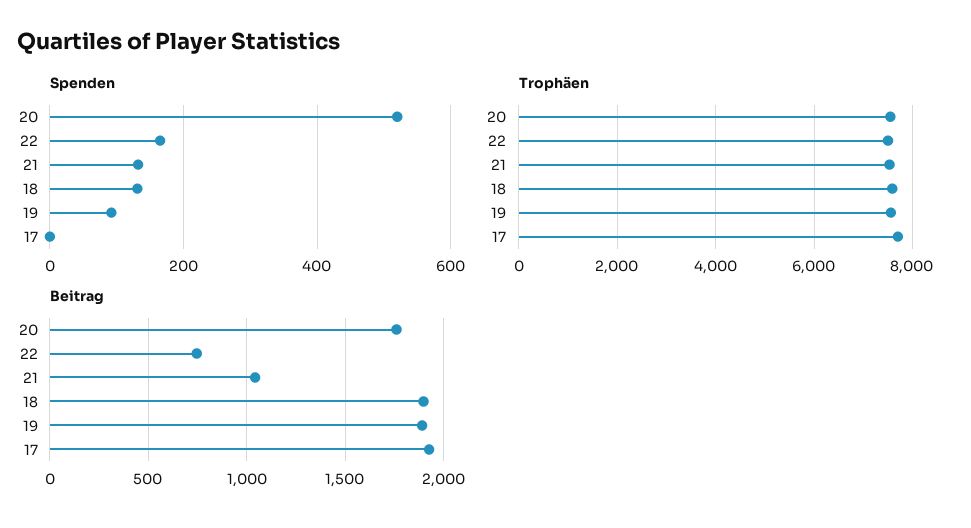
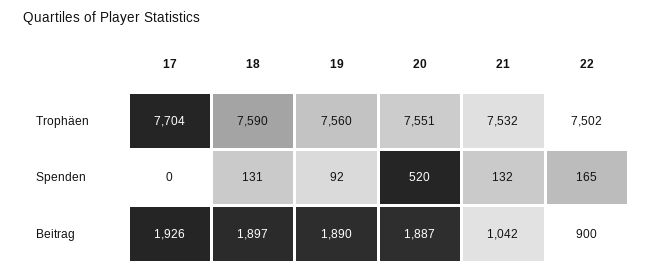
  {
    "Spenden": {
      "20": 520,
      "22": 165,
      "21": 132,
      "18": 131,
      "19": 92,
      "17": 0
    },
    "Trophäen": {
      "20": 7551,
      "22": 7502,
      "21": 7532,
      "18": 7590,
      "19": 7560,
      "17": 7704
    },
    "Beitrag": {
-     "20": 1750,
+     "20": 1887,
-     "22": 750,
+     "22": 900,
      "21": 1042,
      "18": 1897,
      "19": 1890,
      "17": 1926
    }
  }

